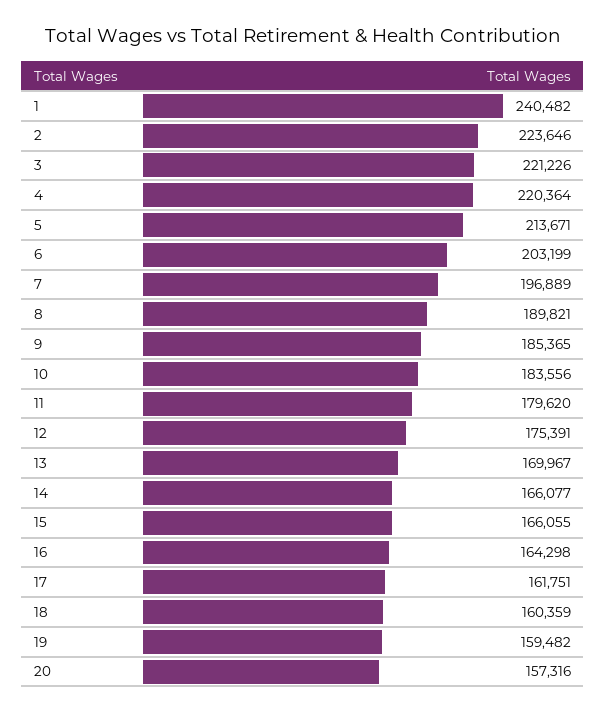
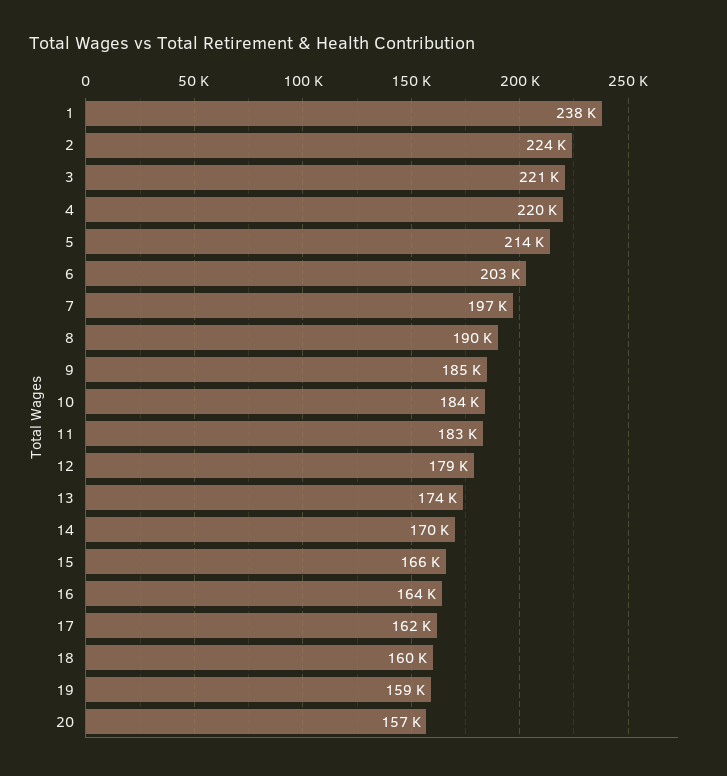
  {
-   "1": 240482,
+   "1": 238000,
    "2": 223646,
    "3": 221226,
    "4": 220364,
    "5": 213671,
    "6": 203199,
    "7": 196889,
    "8": 189821,
    "9": 185365,
    "10": 183556,
-   "11": 179620,
+   "11": 183000,
-   "12": 175391,
+   "12": 179000,
-   "13": 169967,
+   "13": 174000,
-   "14": 166077,
+   "14": 170000,
    "15": 166055,
    "16": 164298,
    "17": 161751,
    "18": 160359,
    "19": 159482,
    "20": 157316
  }

